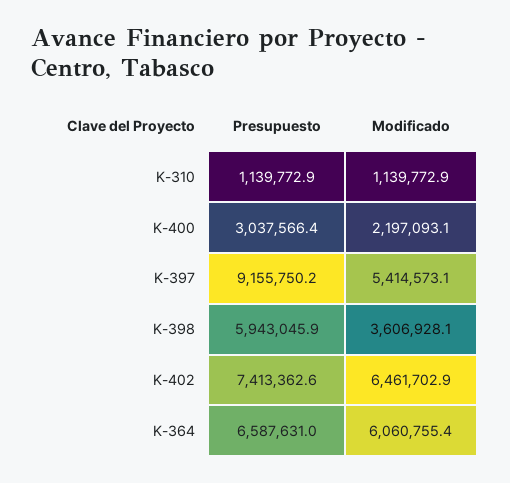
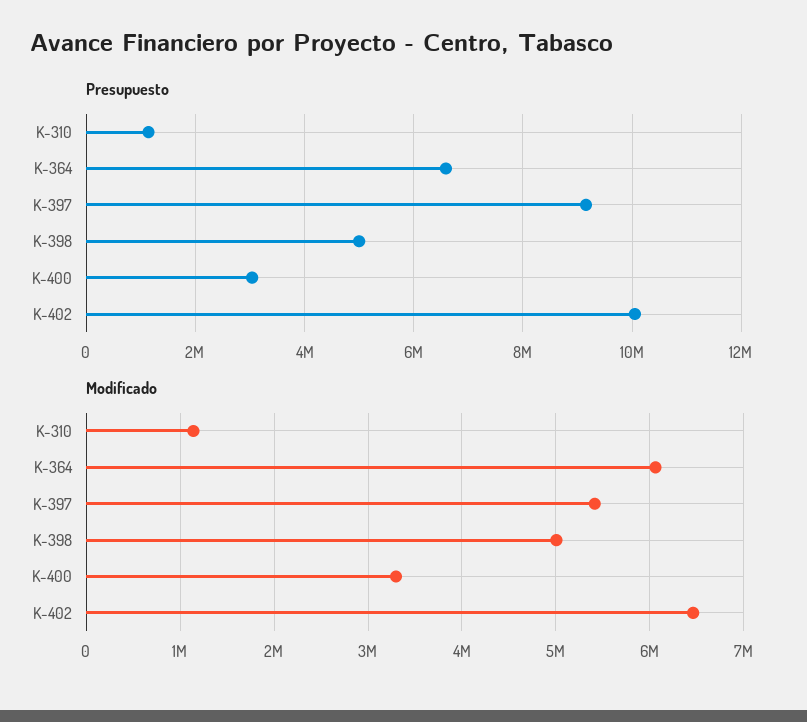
  {
    "Presupuesto": {
      "K-310": 1139772.9,
      "K-400": 3037566.4,
      "K-397": 9155750.2,
-     "K-398": 5943045.9,
+     "K-398": 5000000,
-     "K-402": 7413362.6,
+     "K-402": 10000000,
      "K-364": 6587631
    },
    "Modificado": {
      "K-310": 1139772.9,
-     "K-400": 2197093.1,
+     "K-400": 3300000,
      "K-397": 5414573.1,
-     "K-398": 3606928.1,
+     "K-398": 5000000,
      "K-402": 6461702.9,
      "K-364": 6060755.4
    }
  }

